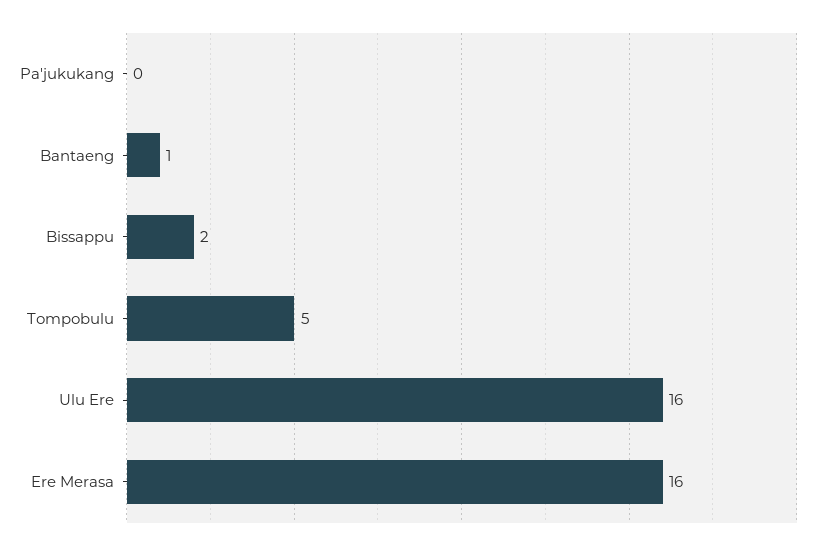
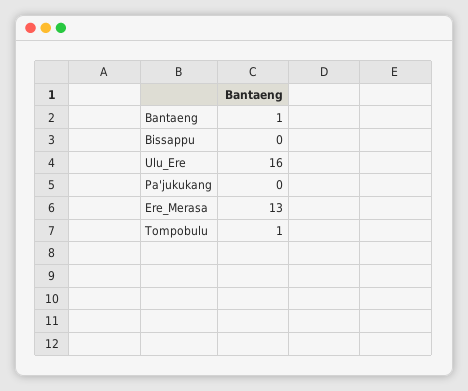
  {
    "Pa'jukukang": 0,
    "Bantaeng": 1,
-   "Bissappu": 2,
+   "Bissappu": 0,
-   "Tompobulu": 5,
+   "Tompobulu": 1,
    "Ulu Ere": 16,
-   "Ere Merasa": 16
+   "Ere Merasa": 13
  }

